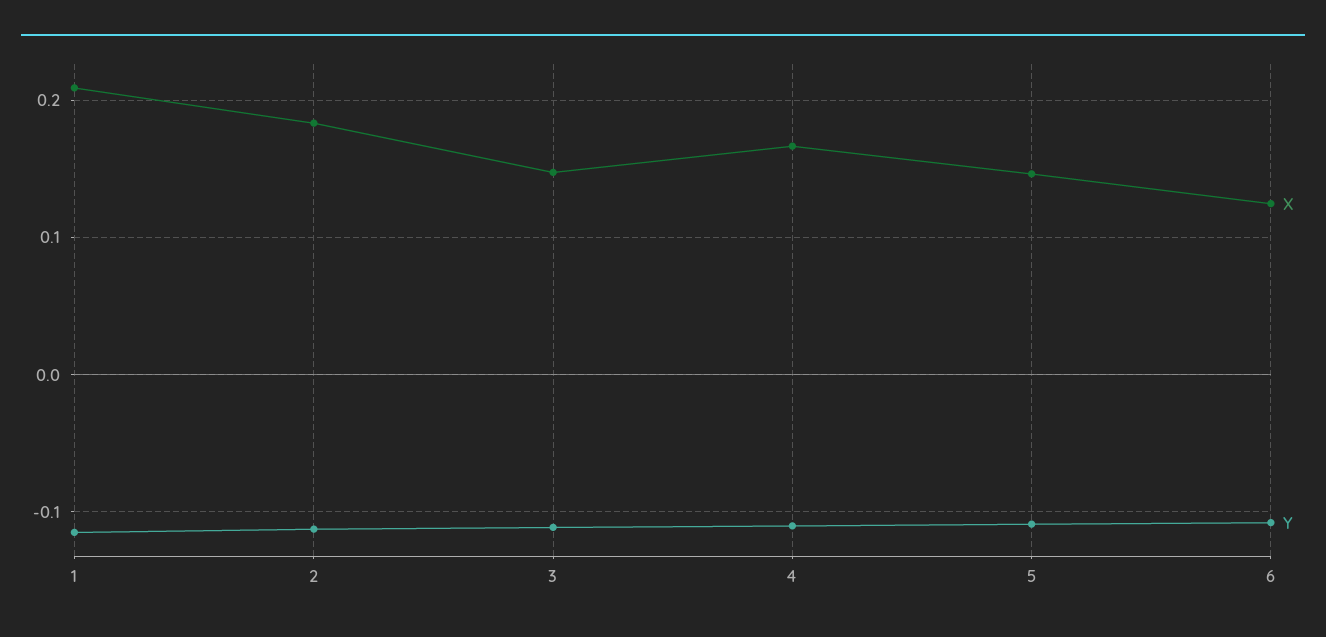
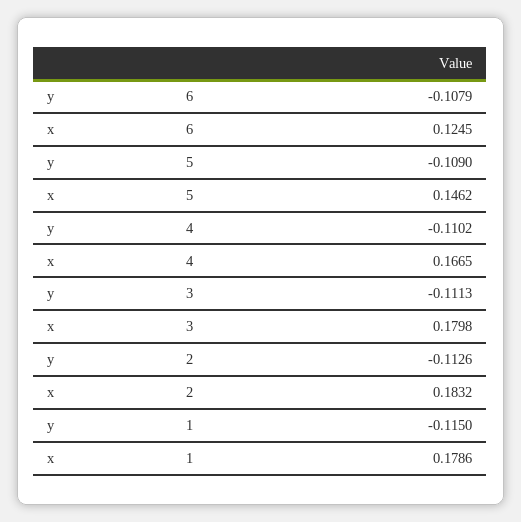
  {
    "X": {
-     "1": 0.21,
+     "1": 0.1786,
      "2": 0.1832,
-     "3": 0.15,
+     "3": 0.1798,
      "4": 0.1665,
      "5": 0.1462,
      "6": 0.1245
    },
    "Y": {
      "1": -0.115,
      "2": -0.1126,
      "3": -0.1113,
      "4": -0.1102,
      "5": -0.109,
      "6": -0.1079
    }
  }

